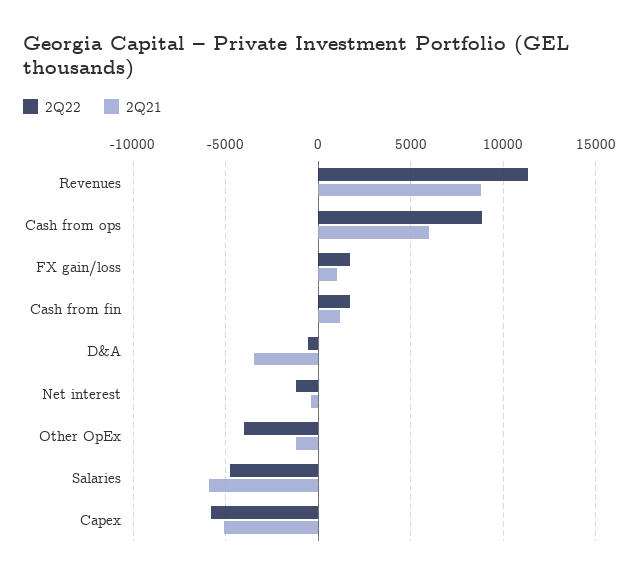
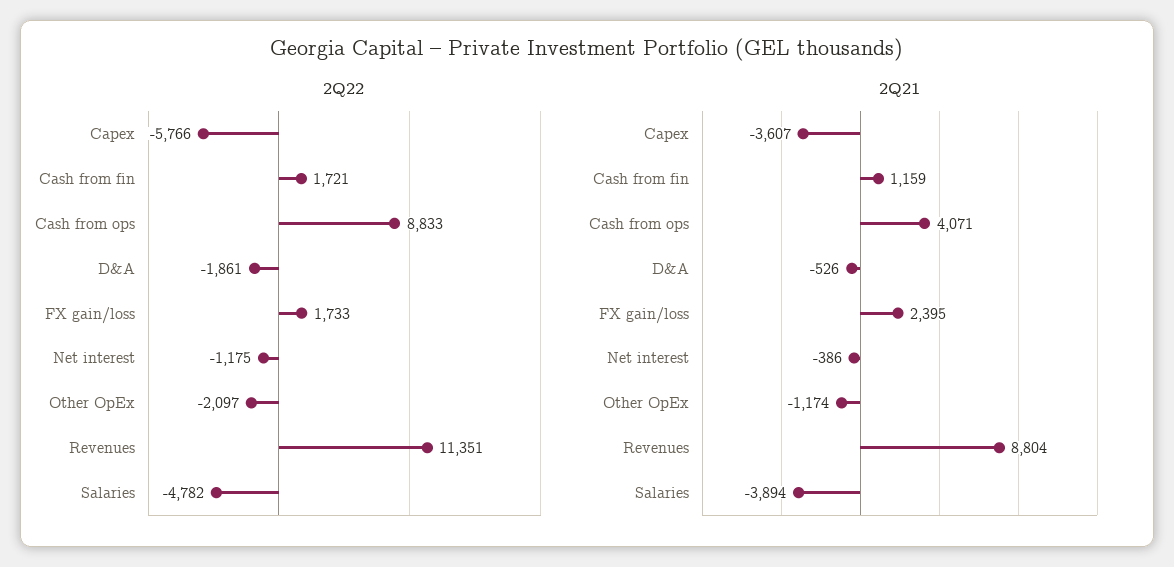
  {
    "2Q22": {
      "Revenues": 11351,
      "Cash from ops": 8833,
      "FX gain/loss": 1733,
      "Cash from fin": 1721,
-     "D&A": -500,
+     "D&A": -1861,
      "Net interest": -1175,
-     "Other OpEx": -4000,
+     "Other OpEx": -2097,
      "Salaries": -4782,
      "Capex": -5766
    },
    "2Q21": {
      "Revenues": 8804,
-     "Cash from ops": 6000,
+     "Cash from ops": 4071,
-     "FX gain/loss": 1000,
+     "FX gain/loss": 2395,
      "Cash from fin": 1159,
-     "D&A": -3500,
+     "D&A": -526,
      "Net interest": -386,
      "Other OpEx": -1174,
-     "Salaries": -6000,
+     "Salaries": -3894,
-     "Capex": -5000
+     "Capex": -3607
    }
  }

